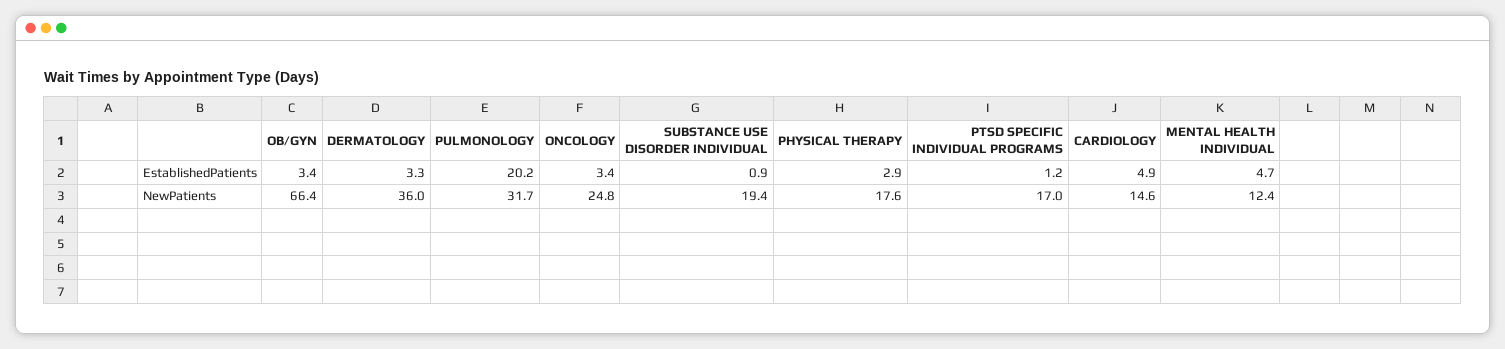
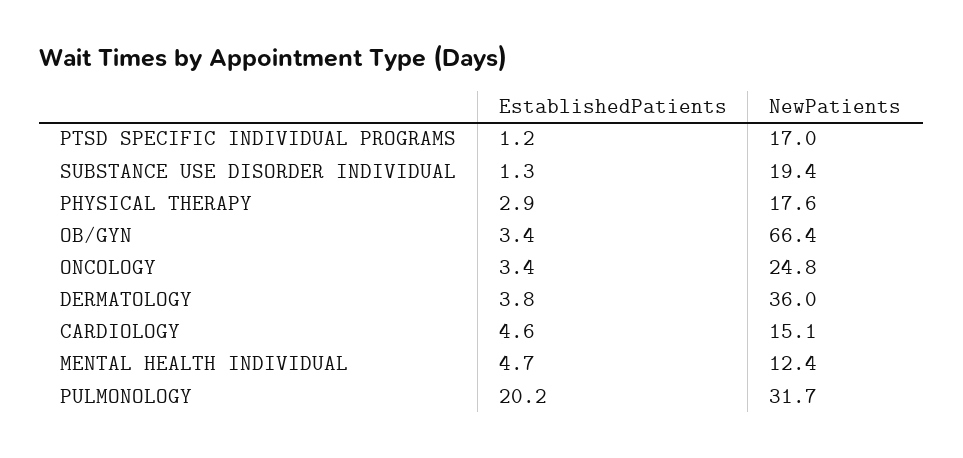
  {
    "OB/GYN": {
      "EstablishedPatients": 3.4,
      "NewPatients": 66.4
    },
    "DERMATOLOGY": {
-     "EstablishedPatients": 3.3,
+     "EstablishedPatients": 3.8,
      "NewPatients": 36
    },
    "PULMONOLOGY": {
      "EstablishedPatients": 20.2,
      "NewPatients": 31.7
    },
    "ONCOLOGY": {
      "EstablishedPatients": 3.4,
      "NewPatients": 24.8
    },
    "SUBSTANCE USE DISORDER INDIVIDUAL": {
-     "EstablishedPatients": 0.9,
+     "EstablishedPatients": 1.3,
      "NewPatients": 19.4
    },
    "PHYSICAL THERAPY": {
      "EstablishedPatients": 2.9,
      "NewPatients": 17.6
    },
    "PTSD SPECIFIC INDIVIDUAL PROGRAMS": {
      "EstablishedPatients": 1.2,
      "NewPatients": 17
    },
    "CARDIOLOGY": {
-     "EstablishedPatients": 4.9,
+     "EstablishedPatients": 4.6,
-     "NewPatients": 14.6
+     "NewPatients": 15.1
    },
    "MENTAL HEALTH INDIVIDUAL": {
      "EstablishedPatients": 4.7,
      "NewPatients": 12.4
    }
  }

